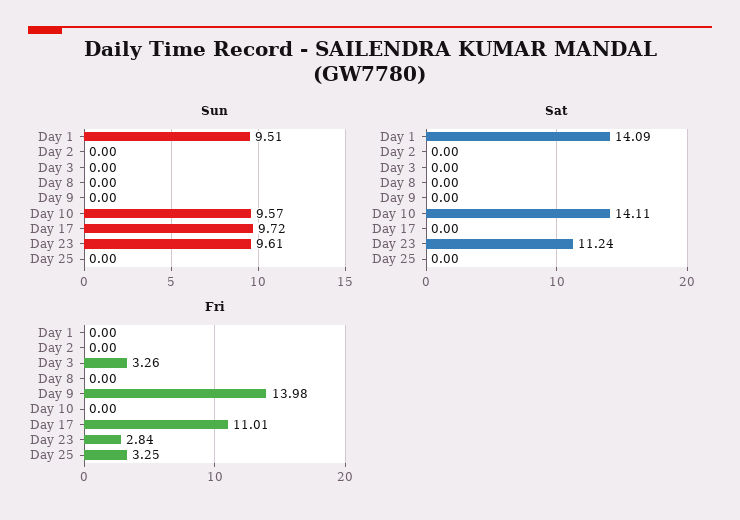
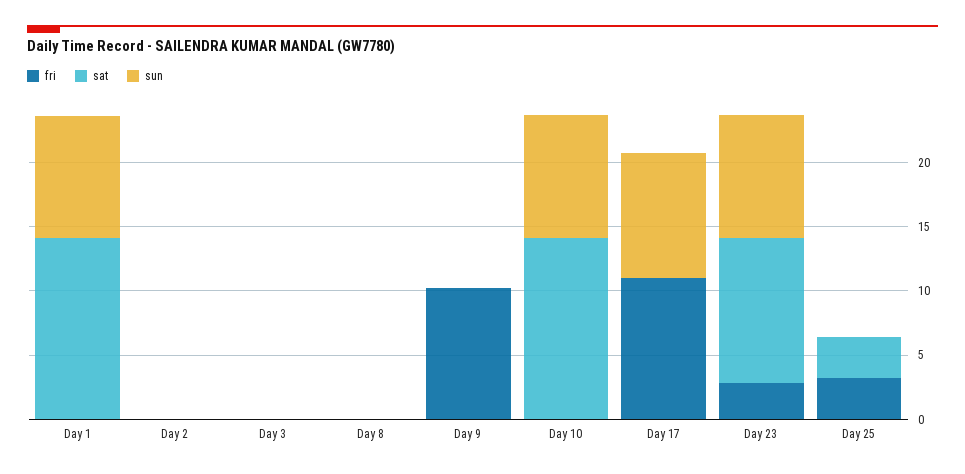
  {
    "Sun": {
      "Day 1": 9.51,
      "Day 2": 0,
      "Day 3": 0,
      "Day 8": 0,
      "Day 9": 0,
      "Day 10": 9.57,
      "Day 17": 9.72,
      "Day 23": 9.61,
      "Day 25": 0
    },
    "Sat": {
      "Day 1": 14.09,
      "Day 2": 0,
      "Day 3": 0,
      "Day 8": 0,
      "Day 9": 0,
      "Day 10": 14.11,
      "Day 17": 0,
      "Day 23": 11.24,
-     "Day 25": 0
+     "Day 25": 3
    },
    "Fri": {
      "Day 1": 0,
      "Day 2": 0,
-     "Day 3": 3.26,
+     "Day 3": 0,
      "Day 8": 0,
-     "Day 9": 13.98,
+     "Day 9": 10,
      "Day 10": 0,
      "Day 17": 11.01,
      "Day 23": 2.84,
      "Day 25": 3.25
    }
  }

